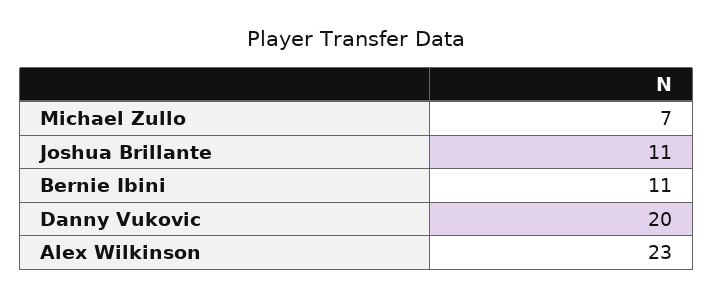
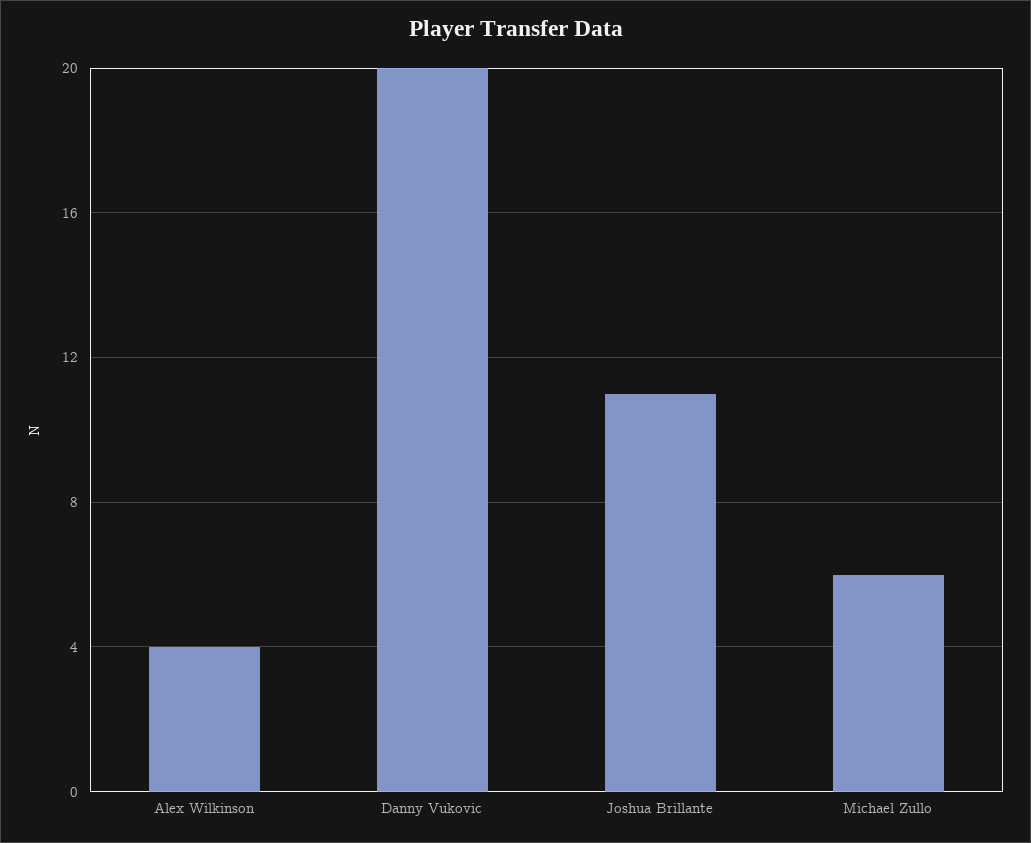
  {
-   "Michael Zullo": 7,
+   "Michael Zullo": 6,
    "Joshua Brillante": 11,
-   "Bernie Ibini": 11,
    "Danny Vukovic": 20,
-   "Alex Wilkinson": 23
+   "Alex Wilkinson": 4
  }

